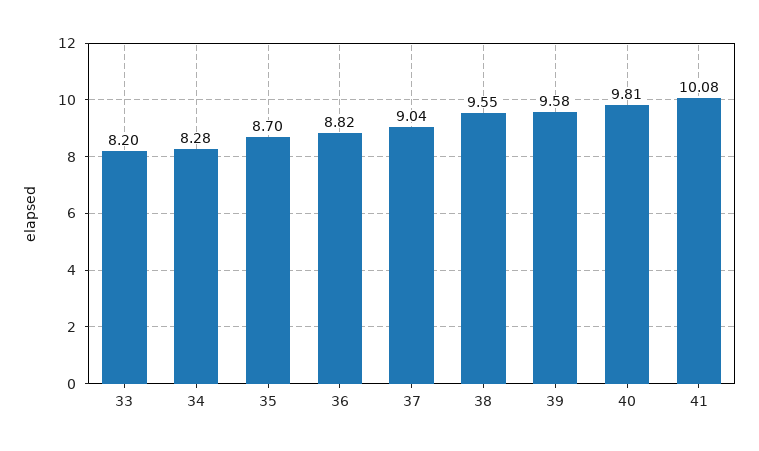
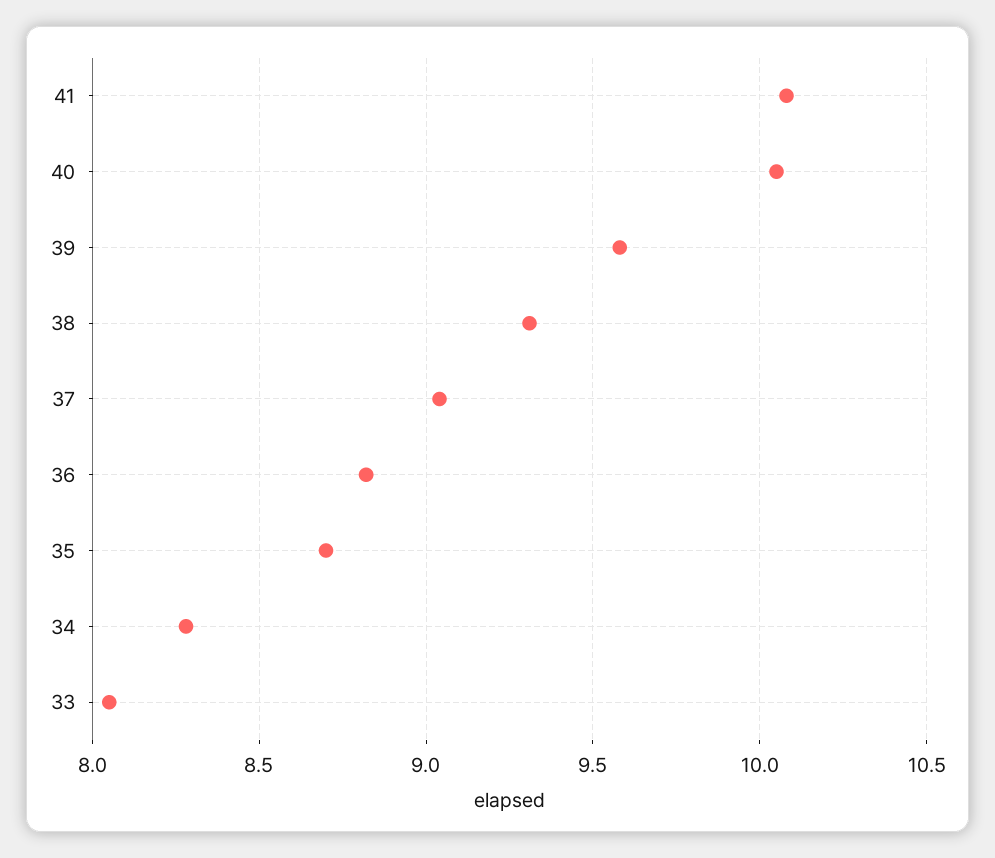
  {
-   "33": 8.2,
+   "33": 8.05,
    "34": 8.28,
    "35": 8.7,
    "36": 8.82,
    "37": 9.04,
-   "38": 9.55,
+   "38": 9.3,
    "39": 9.58,
-   "40": 9.81,
+   "40": 10.05,
    "41": 10.08
  }

